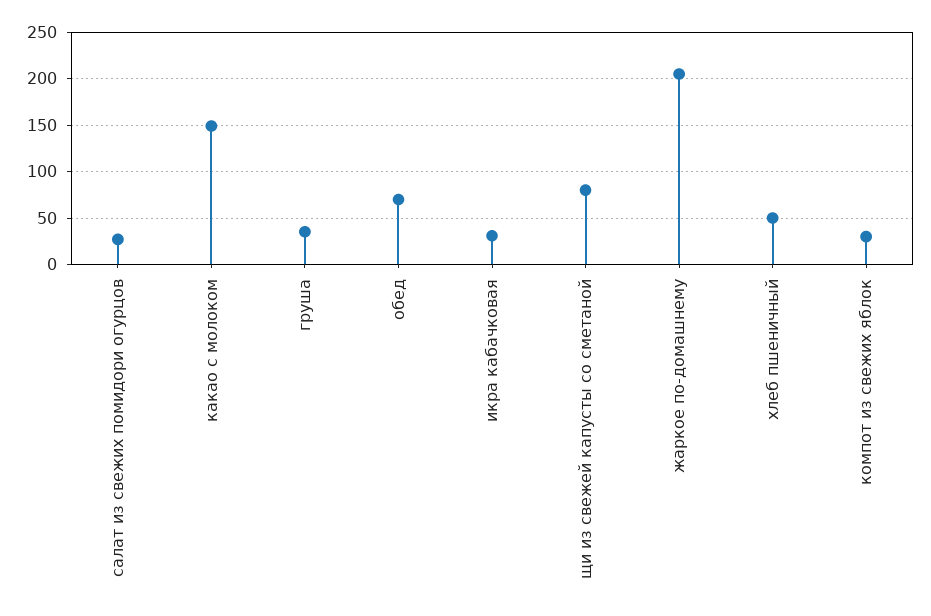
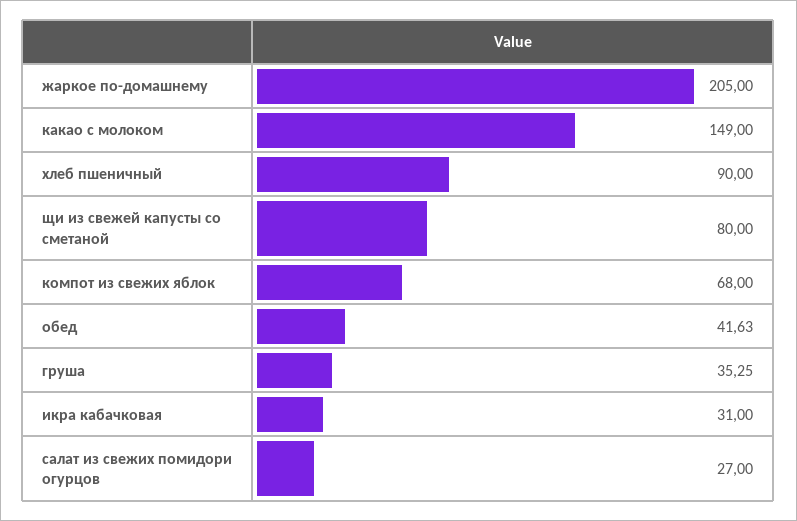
  {
    "салат из свежих помидори огурцов": 27,
    "какао с молоком": 149,
    "груша": 35.25,
-   "обед": 70,
+   "обед": 41.63,
    "икра кабачковая": 31,
    "щи из свежей капусты со сметаной": 80,
    "жаркое по-домашнему": 205,
-   "хлеб пшеничный": 50,
+   "хлеб пшеничный": 90,
-   "компот из свежих яблок": 30
+   "компот из свежих яблок": 68
  }

